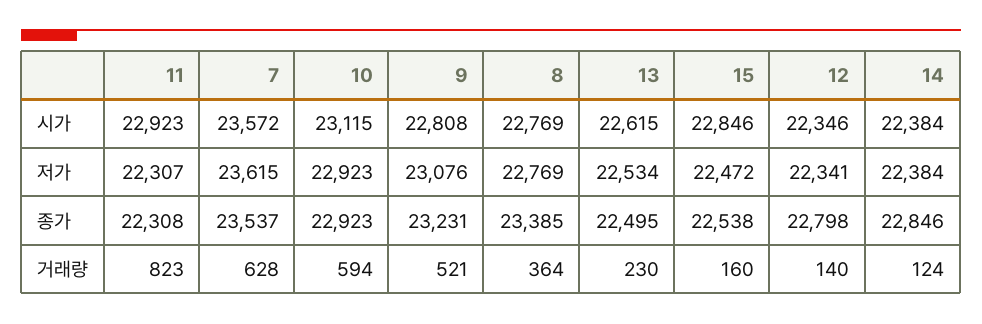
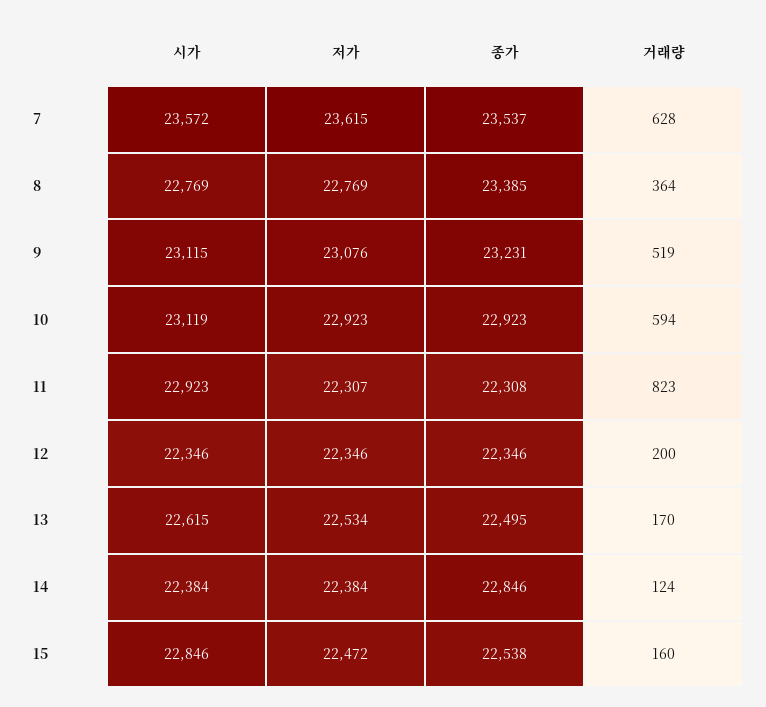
  {
    "11": {
      "시가": 22923,
      "저가": 22307,
      "종가": 22308,
      "거래량": 823
    },
    "7": {
      "시가": 23572,
      "저가": 23615,
      "종가": 23537,
      "거래량": 628
    },
    "10": {
-     "시가": 23115,
+     "시가": 23119,
      "저가": 22923,
      "종가": 22923,
      "거래량": 594
    },
    "9": {
-     "시가": 22808,
+     "시가": 23115,
      "저가": 23076,
      "종가": 23231,
-     "거래량": 521
+     "거래량": 519
    },
    "8": {
      "시가": 22769,
      "저가": 22769,
      "종가": 23385,
      "거래량": 364
    },
    "13": {
      "시가": 22615,
      "저가": 22534,
      "종가": 22495,
-     "거래량": 230
+     "거래량": 170
    },
    "15": {
      "시가": 22846,
      "저가": 22472,
      "종가": 22538,
      "거래량": 160
    },
    "12": {
      "시가": 22346,
-     "저가": 22341,
+     "저가": 22346,
-     "종가": 22798,
+     "종가": 22346,
-     "거래량": 140
+     "거래량": 200
    },
    "14": {
      "시가": 22384,
      "저가": 22384,
      "종가": 22846,
      "거래량": 124
    }
  }

